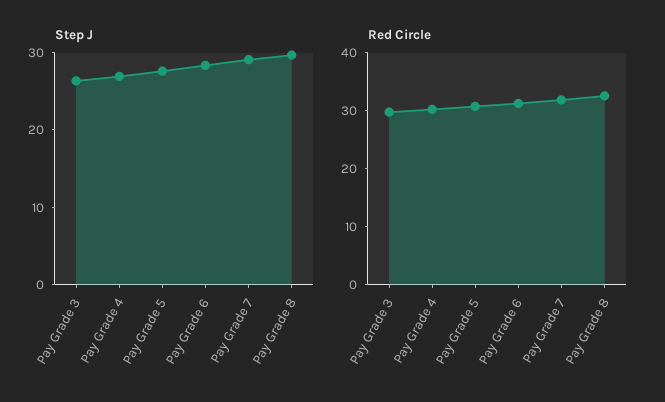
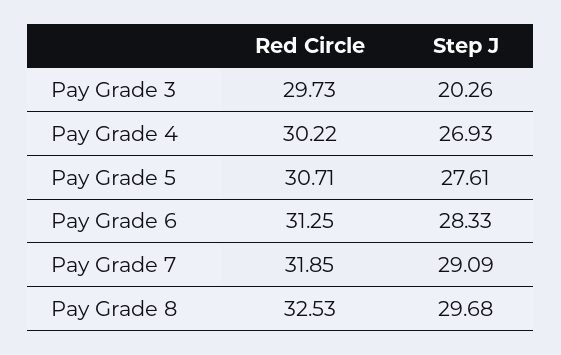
  {
    "Step J": {
-     "Pay Grade 3": 26,
+     "Pay Grade 3": 20.26,
      "Pay Grade 4": 26.93,
      "Pay Grade 5": 27.61,
      "Pay Grade 6": 28.33,
      "Pay Grade 7": 29.09,
      "Pay Grade 8": 29.68
    },
    "Red Circle": {
      "Pay Grade 3": 29.73,
      "Pay Grade 4": 30.22,
      "Pay Grade 5": 30.71,
      "Pay Grade 6": 31.25,
      "Pay Grade 7": 31.85,
      "Pay Grade 8": 32.53
    }
  }

